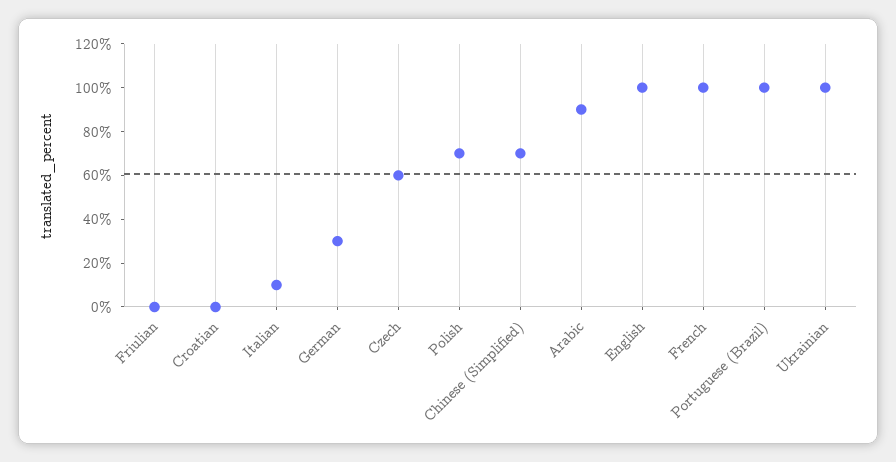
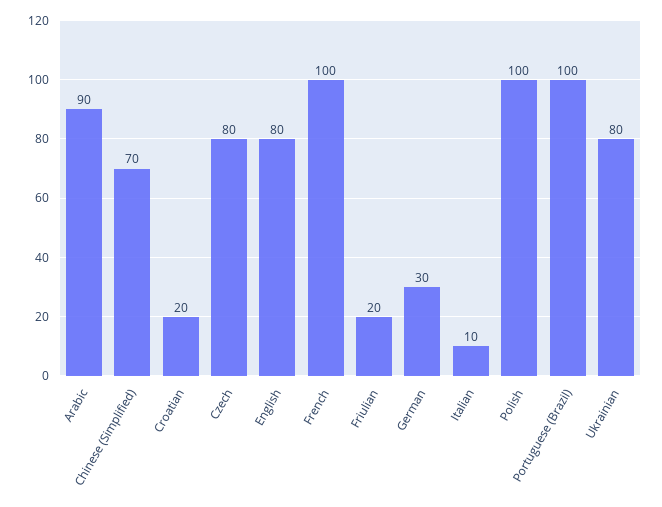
  {
-   "Friulian": 0,
+   "Friulian": 20,
-   "Croatian": 0,
+   "Croatian": 20,
    "Italian": 10,
    "German": 30,
-   "Czech": 60,
+   "Czech": 80,
-   "Polish": 70,
+   "Polish": 100,
    "Chinese (Simplified)": 70,
    "Arabic": 90,
-   "English": 100,
+   "English": 80,
    "French": 100,
    "Portuguese (Brazil)": 100,
-   "Ukrainian": 100
+   "Ukrainian": 80
  }

